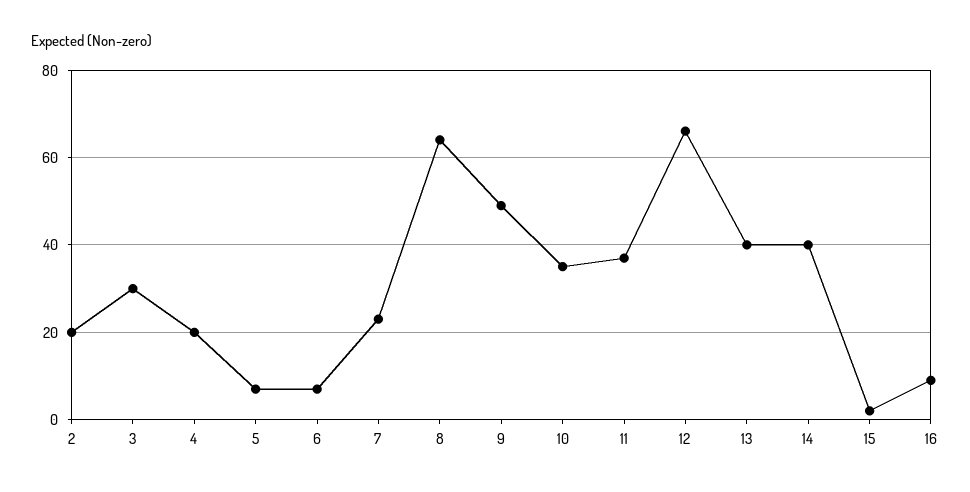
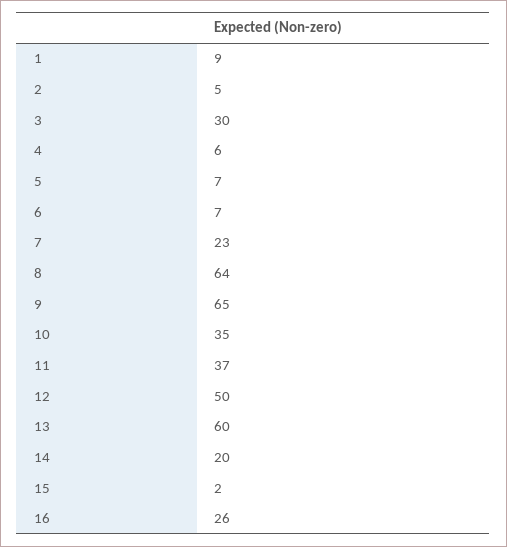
  {
-   "2": 20,
+   "2": 5,
    "3": 30,
-   "4": 20,
+   "4": 6,
    "5": 7,
    "6": 7,
    "7": 23,
    "8": 64,
-   "9": 50,
+   "9": 65,
    "10": 35,
    "11": 37,
-   "12": 65,
+   "12": 50,
-   "13": 40,
+   "13": 60,
-   "14": 40,
+   "14": 20,
    "15": 2,
-   "16": 10
+   "16": 26,
+   "1": 9
  }

